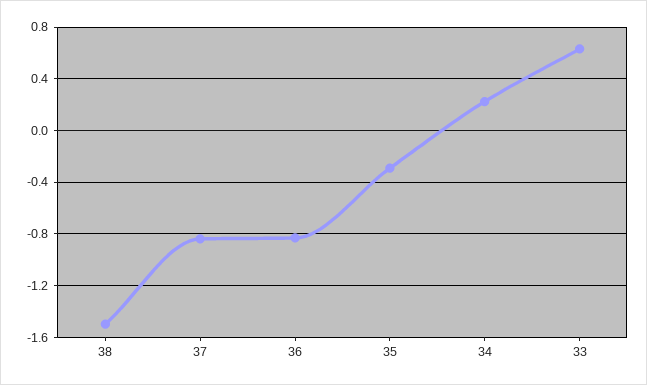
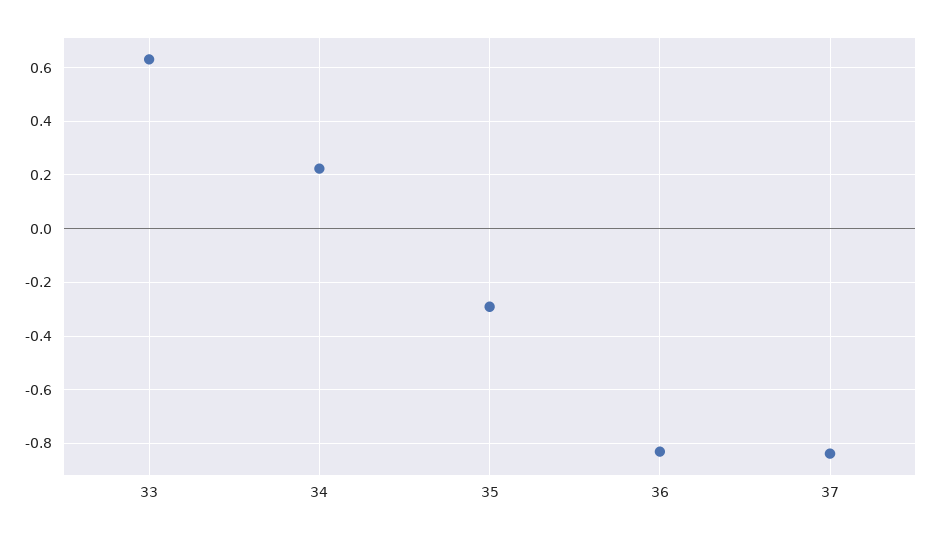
  {
-   "38": -1.5,
    "37": -0.85,
    "36": -0.825,
    "35": -0.3,
    "34": 0.225,
    "33": 0.625
  }

